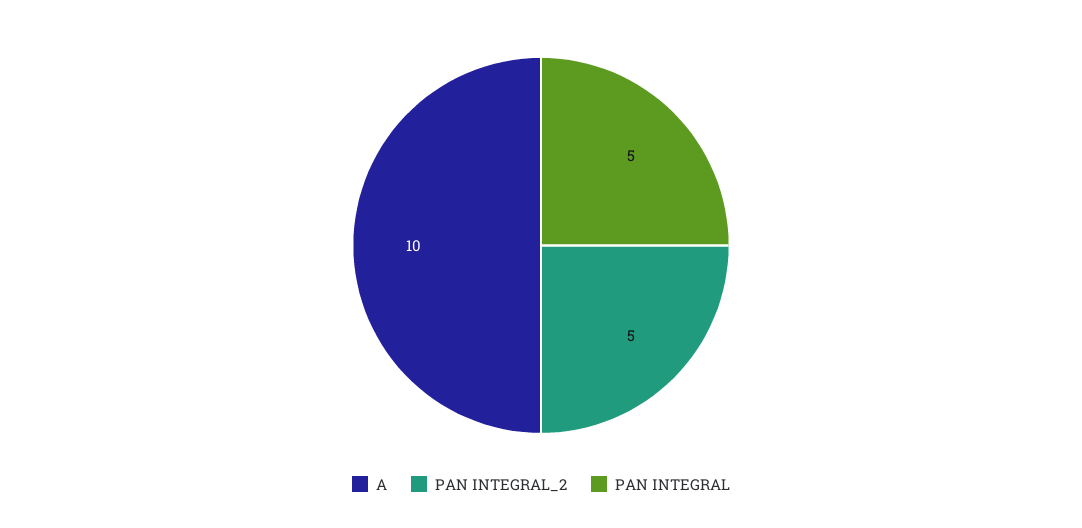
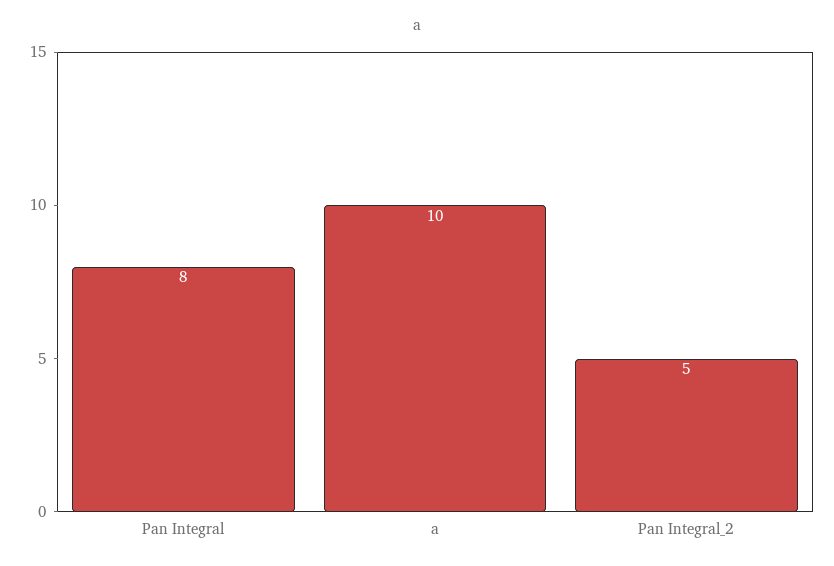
  {
    "A": 10,
    "PAN INTEGRAL_2": 5,
-   "PAN INTEGRAL": 5
+   "PAN INTEGRAL": 8
  }

